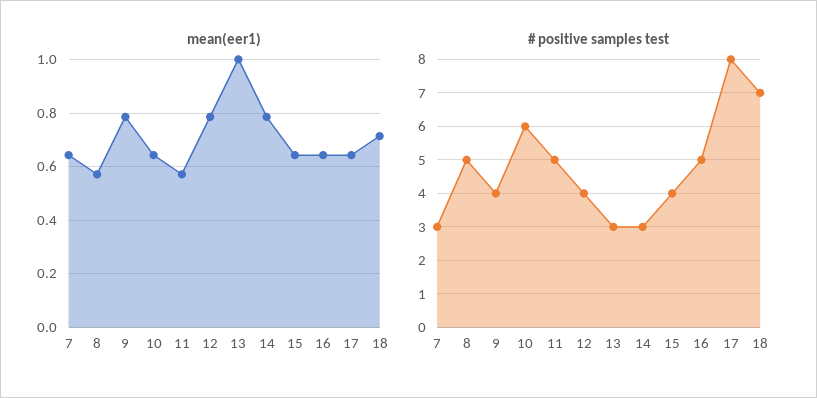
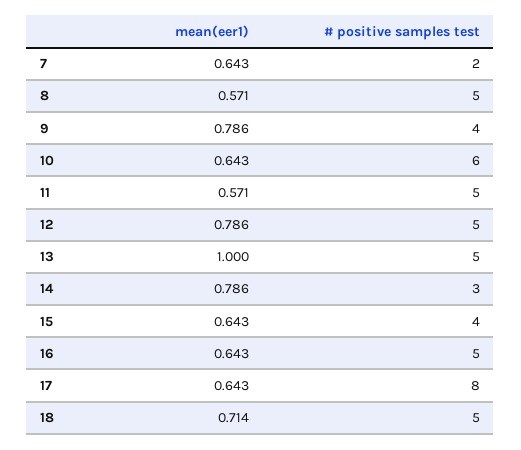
  {
    "mean(eer1)": {
      "7": 0.643,
      "8": 0.571,
      "9": 0.786,
      "10": 0.643,
      "11": 0.571,
      "12": 0.786,
      "13": 1,
      "14": 0.786,
      "15": 0.643,
      "16": 0.643,
      "17": 0.643,
      "18": 0.714
    },
    "# positive samples test": {
-     "7": 3,
+     "7": 2,
      "8": 5,
      "9": 4,
      "10": 6,
      "11": 5,
-     "12": 4,
+     "12": 5,
-     "13": 3,
+     "13": 5,
      "14": 3,
      "15": 4,
      "16": 5,
      "17": 8,
-     "18": 7
+     "18": 5
    }
  }

